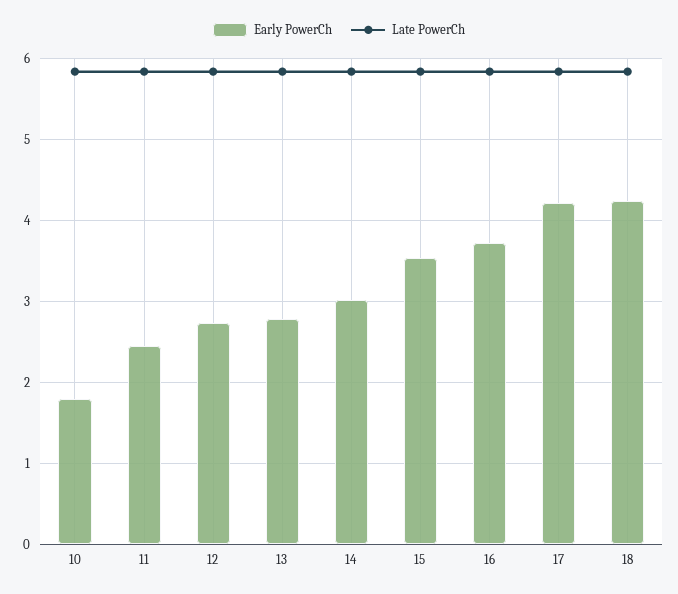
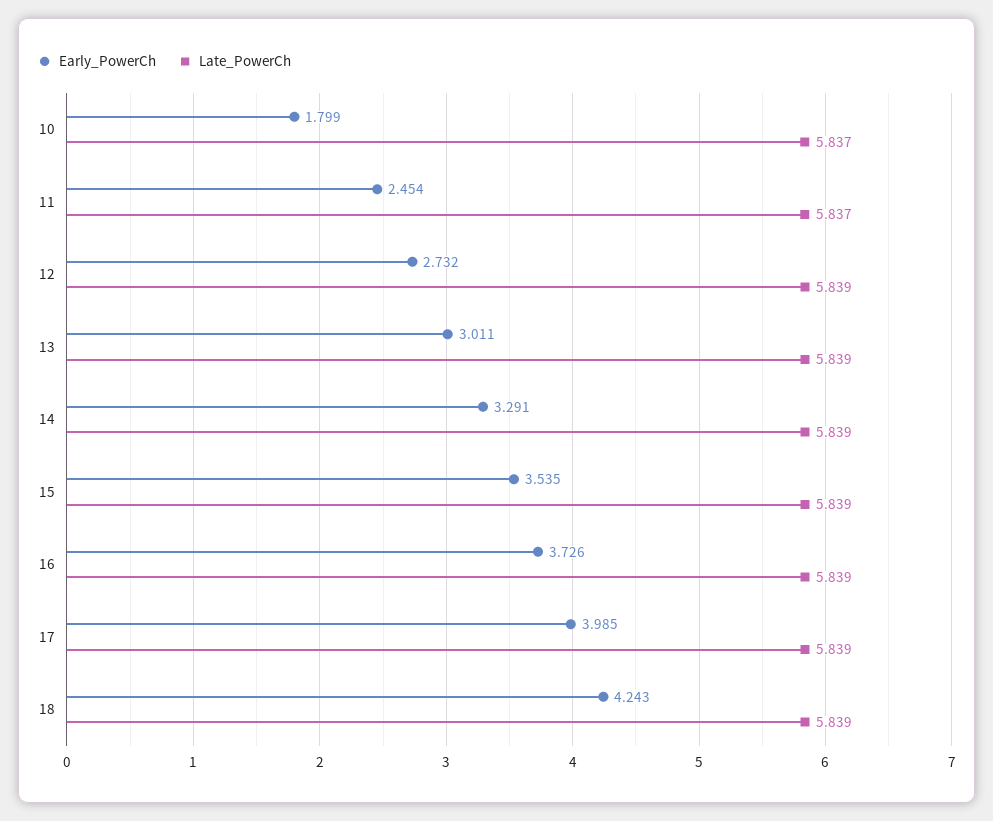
  {
    "Early PowerCh": {
      "10": 1.799,
      "11": 2.454,
      "12": 2.732,
-     "13": 2.8,
+     "13": 3.011,
-     "14": 3,
+     "14": 3.291,
      "15": 3.535,
      "16": 3.726,
-     "17": 4.2,
+     "17": 3.985,
      "18": 4.243
    },
    "Late PowerCh": {
      "10": 5.837,
      "11": 5.837,
      "12": 5.839,
      "13": 5.839,
      "14": 5.839,
      "15": 5.839,
      "16": 5.839,
      "17": 5.839,
      "18": 5.839
    }
  }

